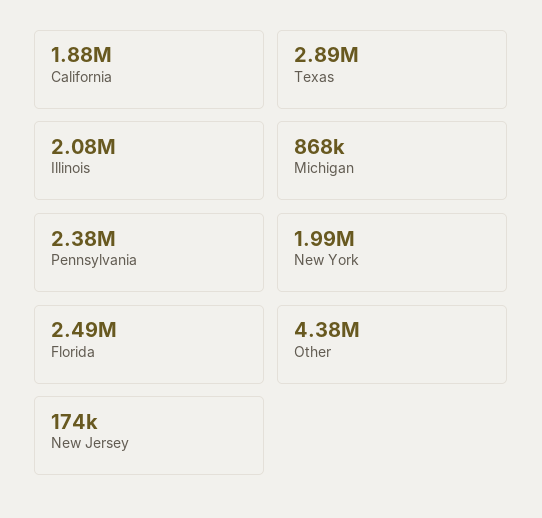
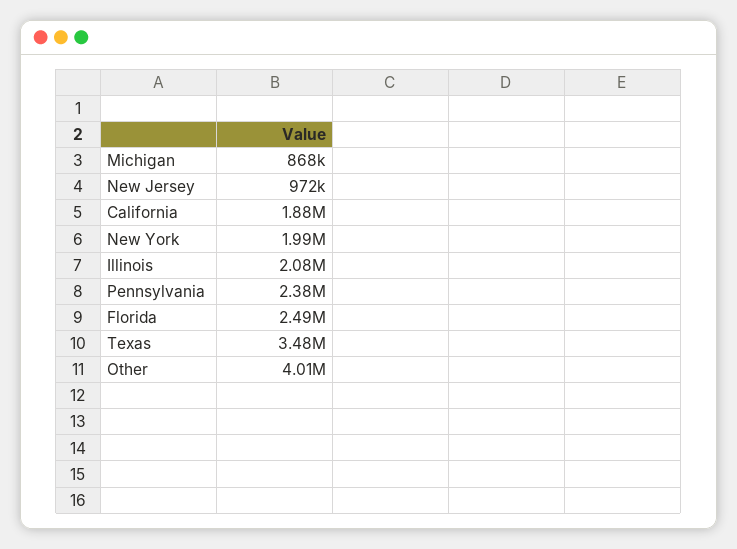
  {
    "California": 1880000,
-   "Texas": 2890000,
+   "Texas": 3480000,
    "Illinois": 2080000,
    "Michigan": 868000,
    "Pennsylvania": 2380000,
    "New York": 1990000,
    "Florida": 2490000,
-   "Other": 4380000,
+   "Other": 4010000,
-   "New Jersey": 174000
+   "New Jersey": 972000
  }

